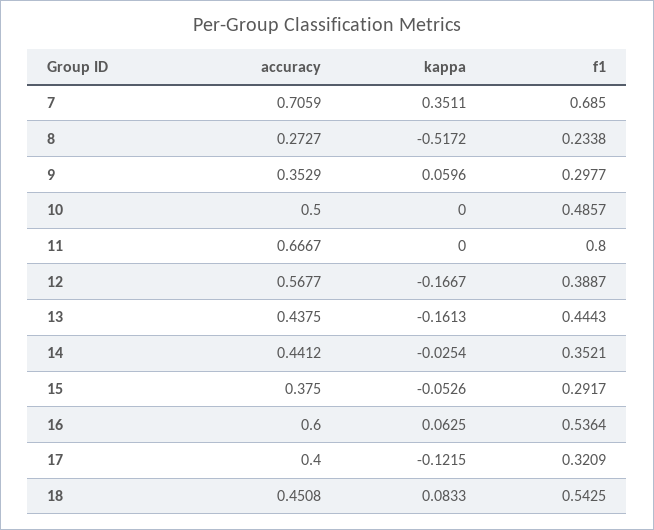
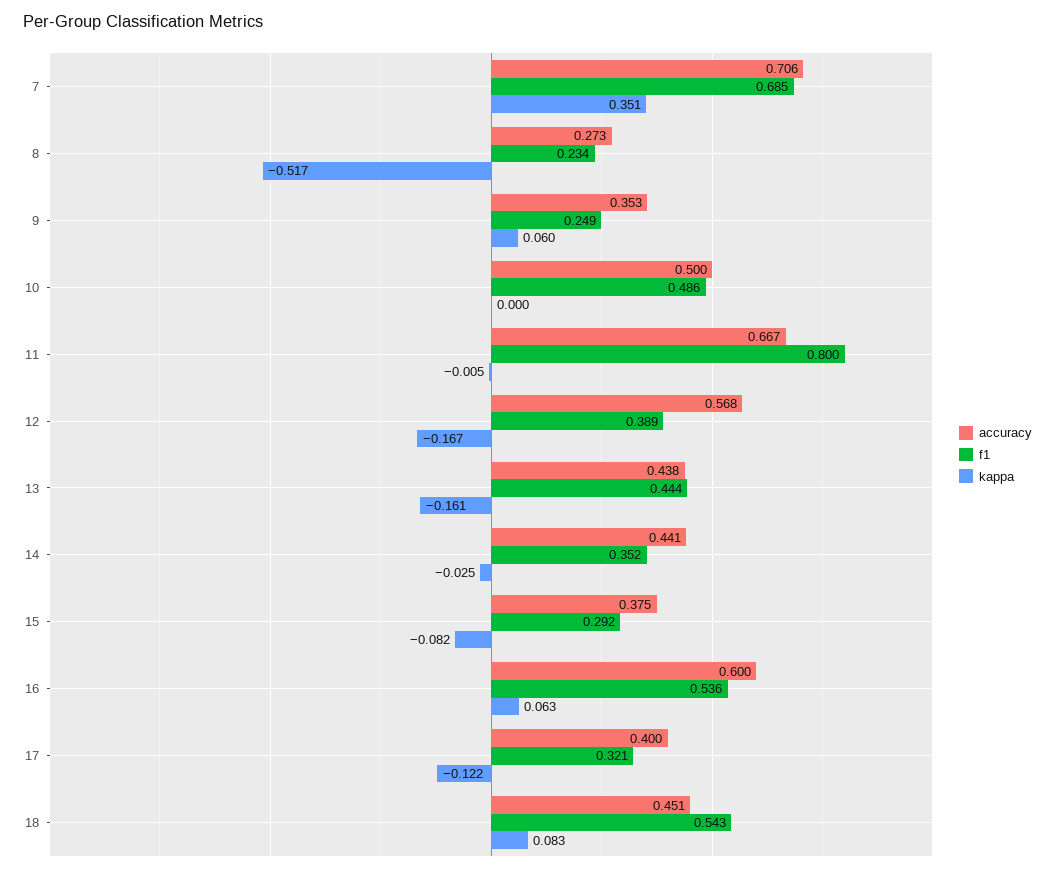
  {
    "accuracy": {
      "7": 0.7059,
      "8": 0.2727,
      "9": 0.3529,
      "10": 0.5,
      "11": 0.6667,
      "12": 0.5677,
      "13": 0.4375,
      "14": 0.4412,
      "15": 0.375,
      "16": 0.6,
      "17": 0.4,
      "18": 0.4508
    },
    "kappa": {
      "7": 0.3511,
      "8": -0.5172,
      "9": 0.0596,
      "10": 0,
-     "11": 0,
+     "11": -0.005,
      "12": -0.1667,
      "13": -0.1613,
      "14": -0.0254,
-     "15": -0.0526,
+     "15": -0.082,
      "16": 0.0625,
      "17": -0.1215,
      "18": 0.0833
    },
    "f1": {
      "7": 0.685,
      "8": 0.2338,
-     "9": 0.2977,
+     "9": 0.249,
      "10": 0.4857,
      "11": 0.8,
      "12": 0.3887,
      "13": 0.4443,
      "14": 0.3521,
      "15": 0.2917,
      "16": 0.5364,
      "17": 0.3209,
      "18": 0.5425
    }
  }

